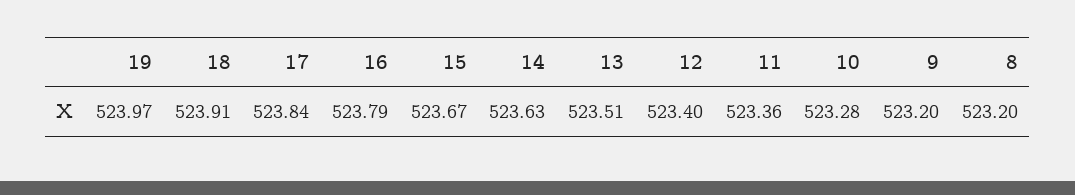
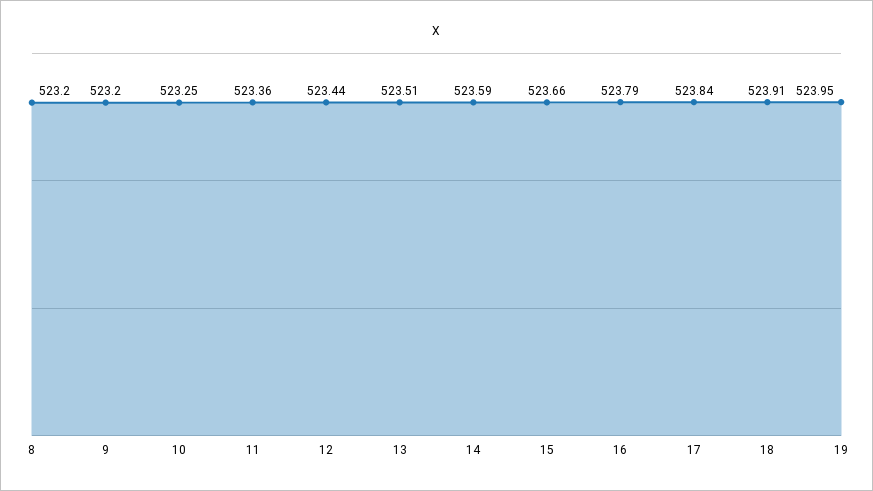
  {
-   "19": 523.97,
+   "19": 523.95,
    "18": 523.91,
    "17": 523.84,
    "16": 523.79,
-   "15": 523.67,
+   "15": 523.66,
-   "14": 523.63,
+   "14": 523.59,
    "13": 523.51,
-   "12": 523.4,
+   "12": 523.44,
    "11": 523.36,
-   "10": 523.28,
+   "10": 523.25,
    "9": 523.2,
    "8": 523.2
  }

